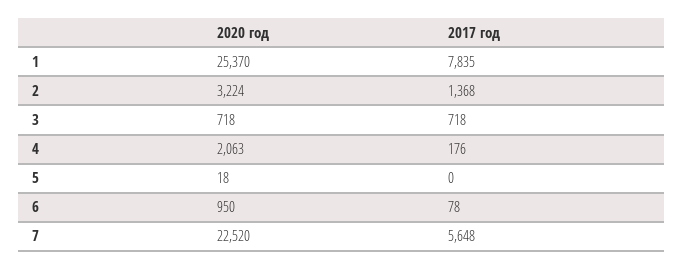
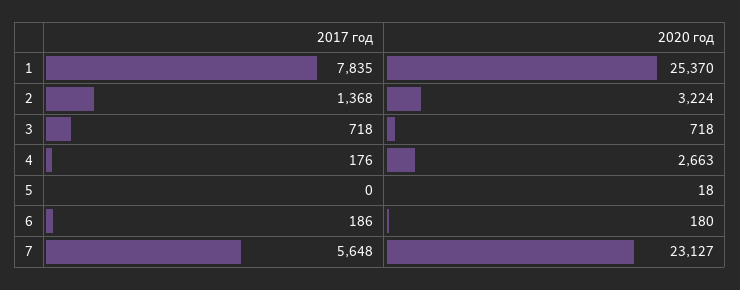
  {
    "2020 год": {
      "1": 25370,
      "2": 3224,
      "3": 718,
-     "4": 2063,
+     "4": 2663,
      "5": 18,
-     "6": 950,
+     "6": 180,
-     "7": 22520
+     "7": 23127
    },
    "2017 год": {
      "1": 7835,
      "2": 1368,
      "3": 718,
      "4": 176,
      "5": 0,
-     "6": 78,
+     "6": 186,
      "7": 5648
    }
  }

